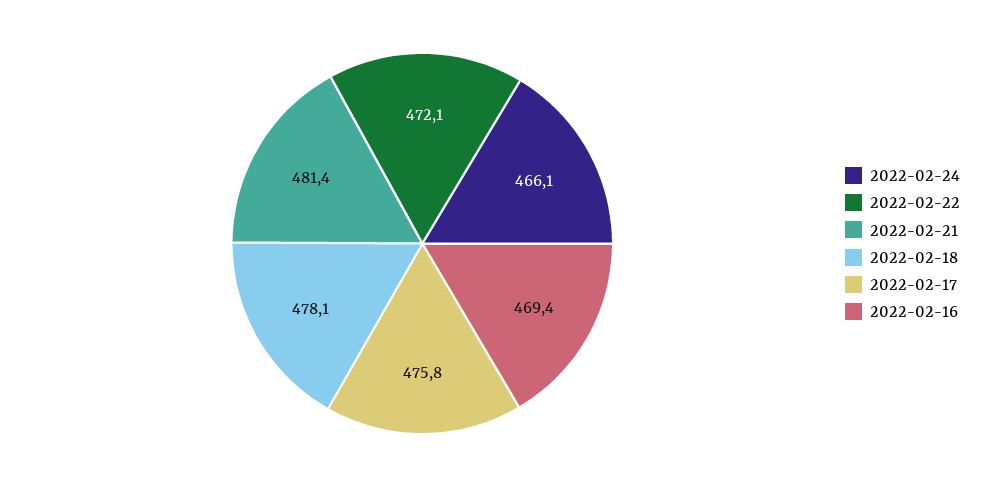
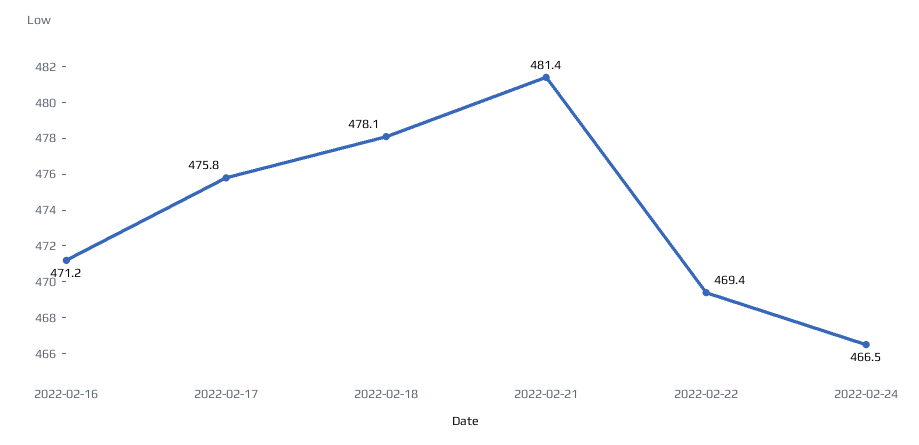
  {
-   "2022-02-24": 466.1,
+   "2022-02-24": 466.5,
-   "2022-02-22": 472.1,
+   "2022-02-22": 469.4,
    "2022-02-21": 481.4,
    "2022-02-18": 478.1,
    "2022-02-17": 475.8,
-   "2022-02-16": 469.4
+   "2022-02-16": 471.2
  }

